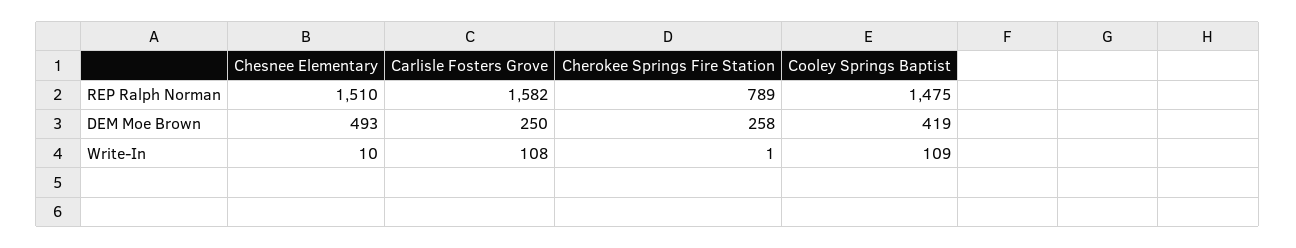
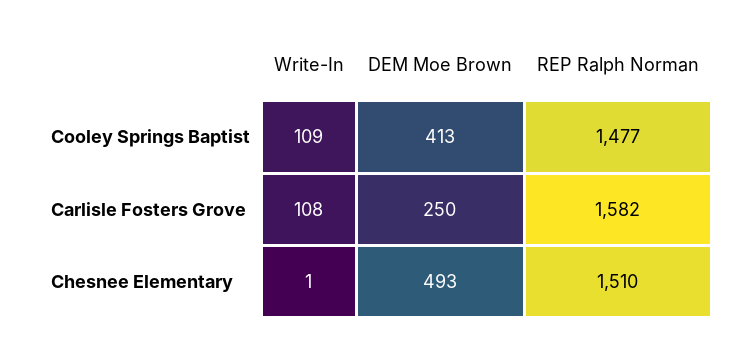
  {
    "Chesnee Elementary": {
      "REP Ralph Norman": 1510,
      "DEM Moe Brown": 493,
-     "Write-In": 10
+     "Write-In": 1
    },
    "Carlisle Fosters Grove": {
      "REP Ralph Norman": 1582,
      "DEM Moe Brown": 250,
      "Write-In": 108
    },
-   "Cherokee Springs Fire Station": {
-     "REP Ralph Norman": 789,
-     "DEM Moe Brown": 258,
-     "Write-In": 1
-   },
    "Cooley Springs Baptist": {
-     "REP Ralph Norman": 1475,
+     "REP Ralph Norman": 1477,
-     "DEM Moe Brown": 419,
+     "DEM Moe Brown": 413,
      "Write-In": 109
    }
  }

